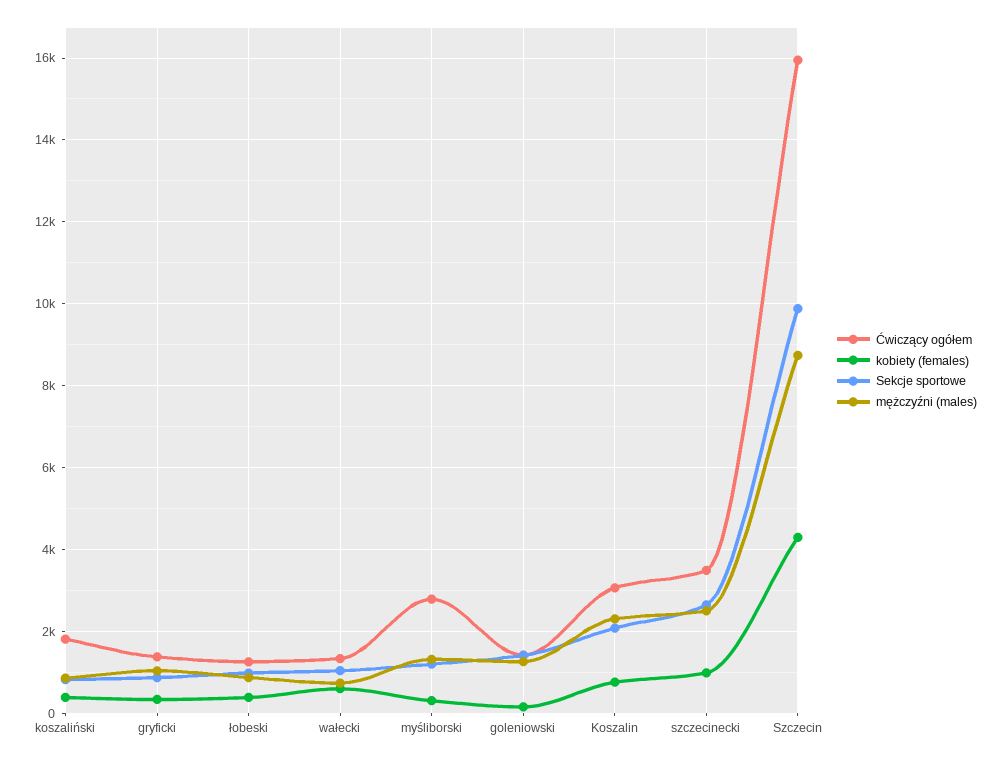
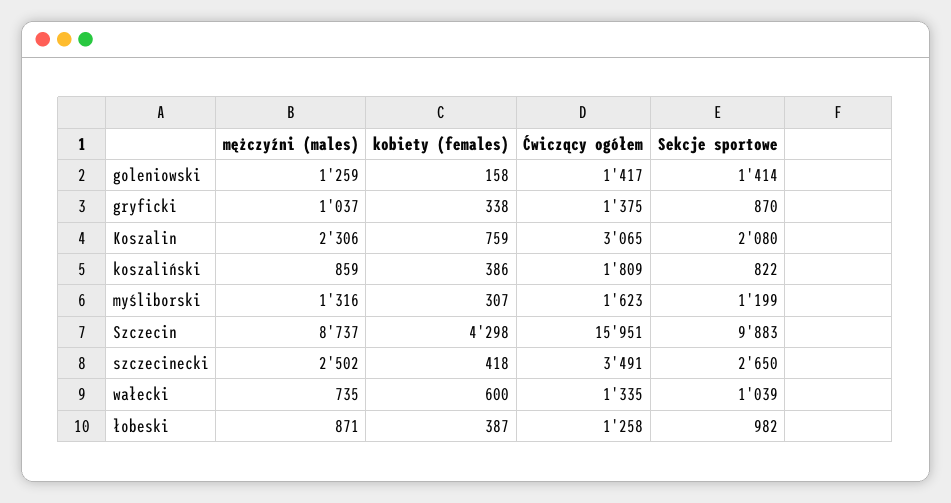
  {
    "Ćwiczący ogółem": {
      "koszaliński": 1809,
      "gryficki": 1375,
      "łobeski": 1258,
      "wałecki": 1335,
-     "myśliborski": 2800,
+     "myśliborski": 1623,
      "goleniowski": 1417,
      "Koszalin": 3065,
      "szczecinecki": 3491,
      "Szczecin": 15951
    },
    "kobiety (females)": {
      "koszaliński": 386,
      "gryficki": 338,
      "łobeski": 387,
      "wałecki": 600,
      "myśliborski": 307,
      "goleniowski": 158,
      "Koszalin": 759,
-     "szczecinecki": 1000,
+     "szczecinecki": 418,
      "Szczecin": 4298
    },
    "Sekcje sportowe": {
      "koszaliński": 822,
      "gryficki": 870,
      "łobeski": 982,
      "wałecki": 1039,
      "myśliborski": 1199,
      "goleniowski": 1414,
      "Koszalin": 2080,
      "szczecinecki": 2650,
      "Szczecin": 9883
    },
    "mężczyźni (males)": {
      "koszaliński": 859,
      "gryficki": 1037,
      "łobeski": 871,
      "wałecki": 735,
      "myśliborski": 1316,
      "goleniowski": 1259,
      "Koszalin": 2306,
      "szczecinecki": 2502,
      "Szczecin": 8737
    }
  }

